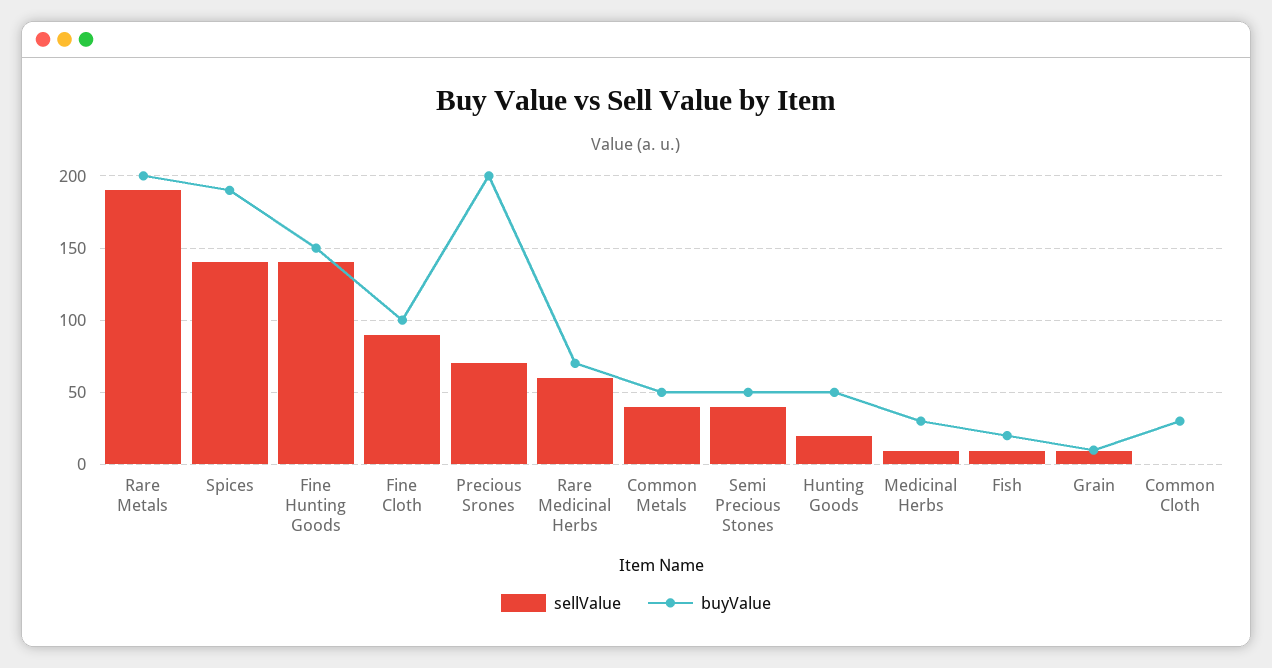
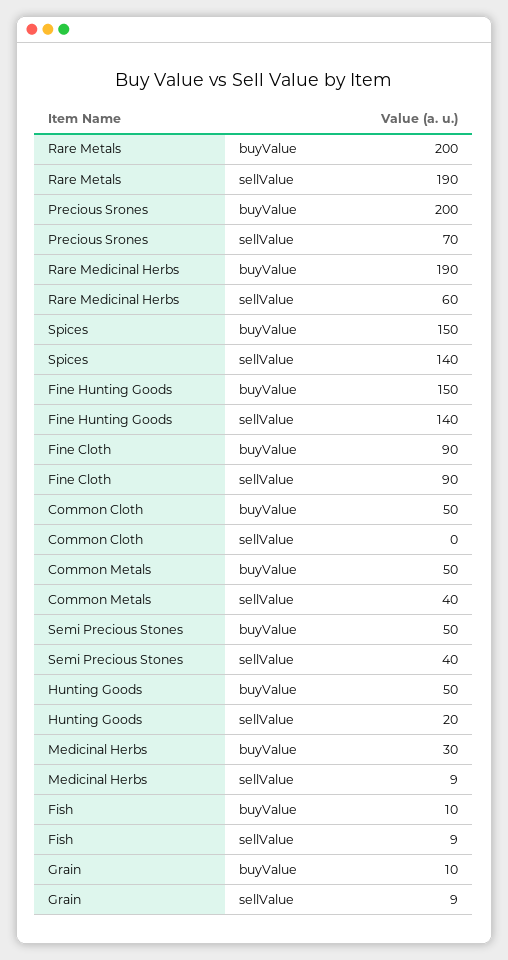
  {
    "sellValue": {
      "Rare Metals": 190,
      "Spices": 140,
      "Fine Hunting Goods": 140,
      "Fine Cloth": 90,
      "Precious Srones": 70,
      "Rare Medicinal Herbs": 60,
      "Common Metals": 40,
      "Semi Precious Stones": 40,
      "Hunting Goods": 20,
      "Medicinal Herbs": 9,
      "Fish": 9,
      "Grain": 9,
      "Common Cloth": 0
    },
    "buyValue": {
      "Rare Metals": 200,
-     "Spices": 190,
+     "Spices": 150,
      "Fine Hunting Goods": 150,
-     "Fine Cloth": 100,
+     "Fine Cloth": 90,
      "Precious Srones": 200,
-     "Rare Medicinal Herbs": 70,
+     "Rare Medicinal Herbs": 190,
      "Common Metals": 50,
      "Semi Precious Stones": 50,
      "Hunting Goods": 50,
      "Medicinal Herbs": 30,
-     "Fish": 20,
+     "Fish": 10,
      "Grain": 10,
-     "Common Cloth": 30
+     "Common Cloth": 50
    }
  }

